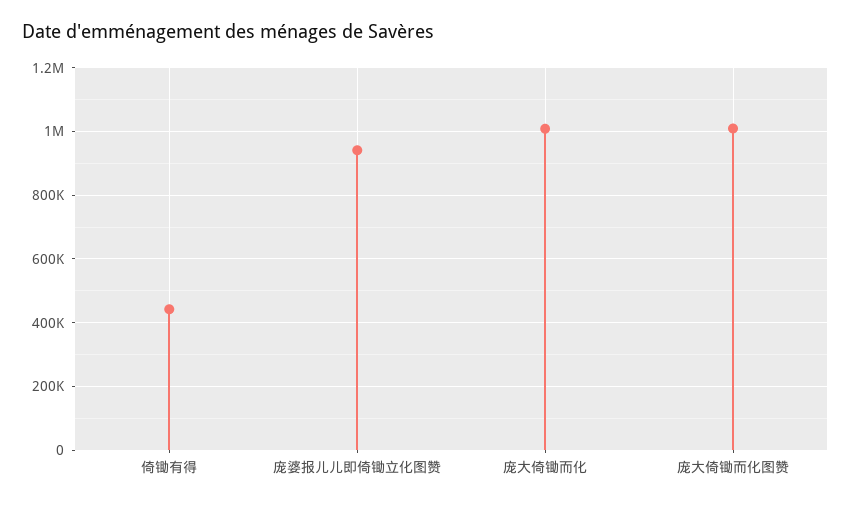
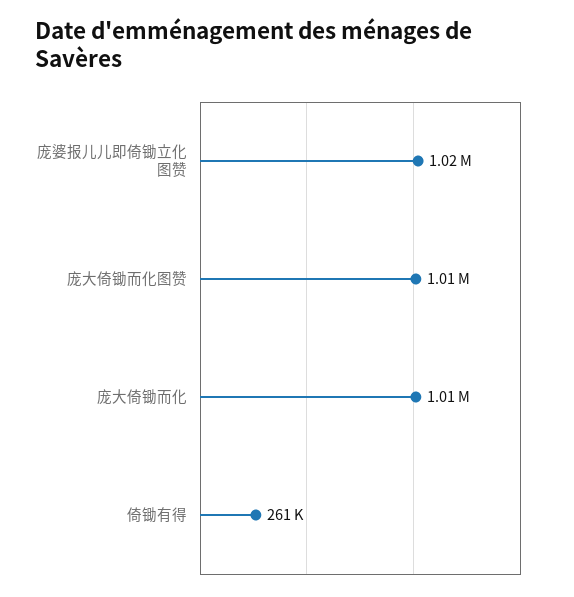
  {
-   "倚锄有得": 440000,
+   "倚锄有得": 261000,
-   "庞婆报儿儿即倚锄立化图赞": 940000,
+   "庞婆报儿儿即倚锄立化图赞": 1020000,
    "庞大倚锄而化": 1010000,
    "庞大倚锄而化图赞": 1010000
  }

